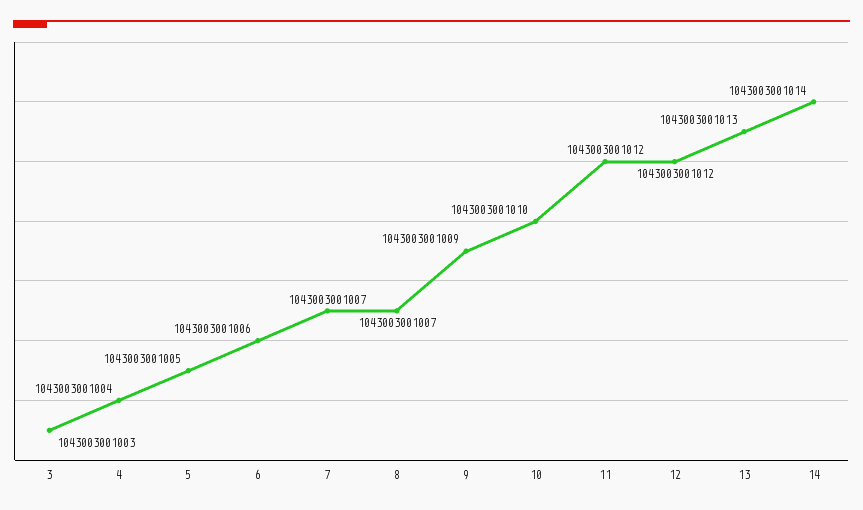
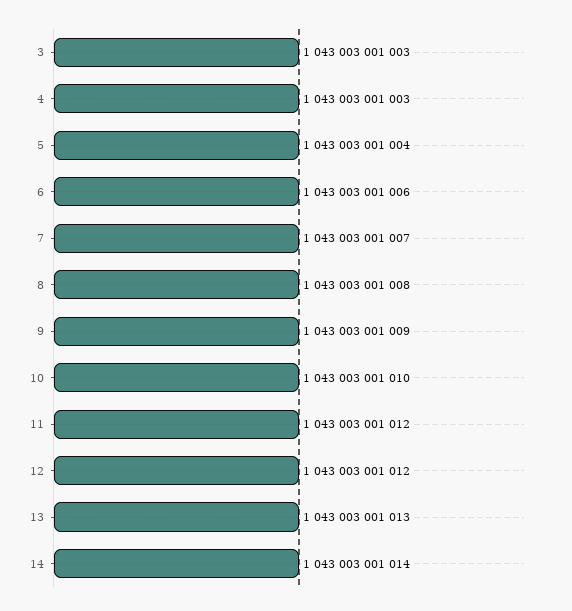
  {
    "3": 1043003001003,
-   "4": 1043003001004,
+   "4": 1043003001003,
-   "5": 1043003001005,
+   "5": 1043003001004,
    "6": 1043003001006,
    "7": 1043003001007,
-   "8": 1043003001007,
+   "8": 1043003001008,
    "9": 1043003001009,
    "10": 1043003001010,
    "11": 1043003001012,
    "12": 1043003001012,
    "13": 1043003001013,
    "14": 1043003001014
  }

